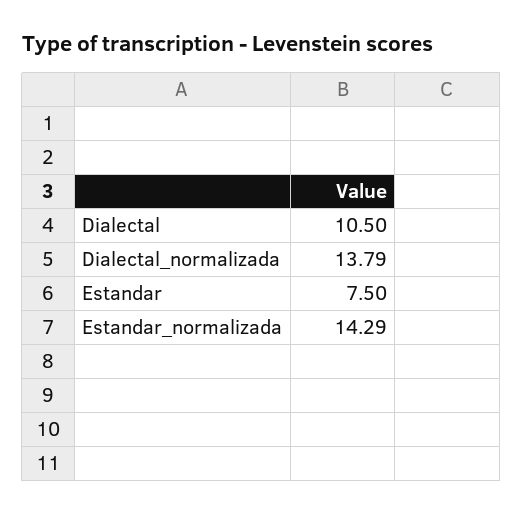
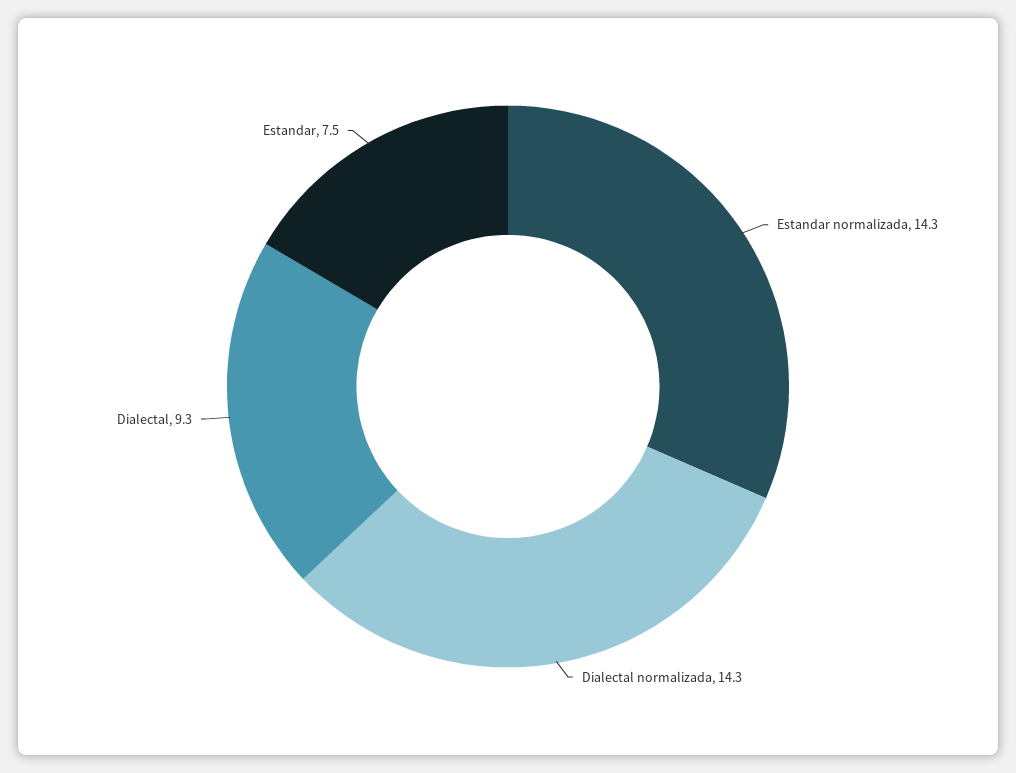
  {
-   "Dialectal": 10.5,
+   "Dialectal": 9.3,
-   "Dialectal_normalizada": 13.79,
+   "Dialectal_normalizada": 14.3,
    "Estandar": 7.5,
    "Estandar_normalizada": 14.29
  }

